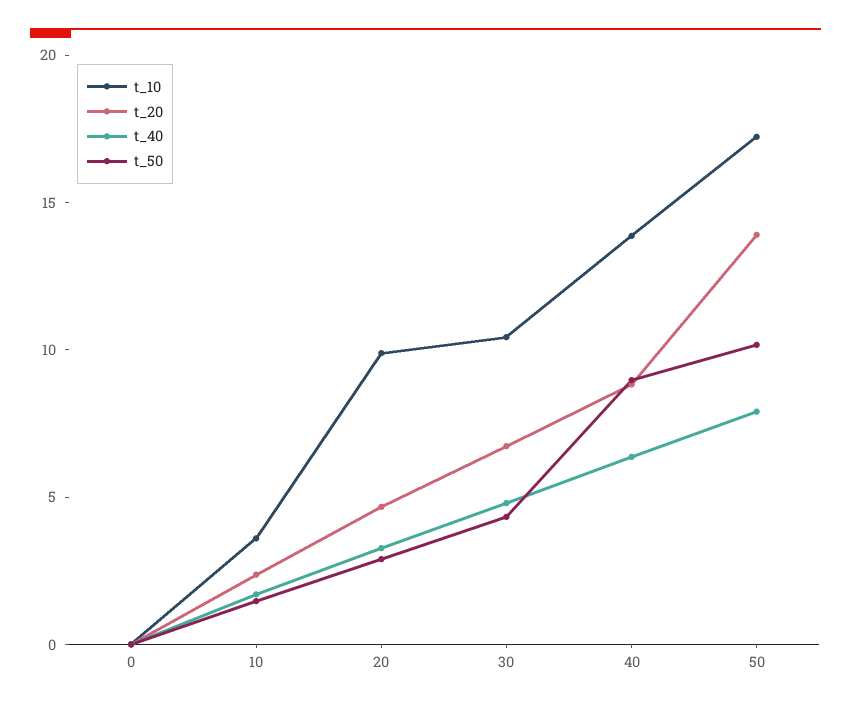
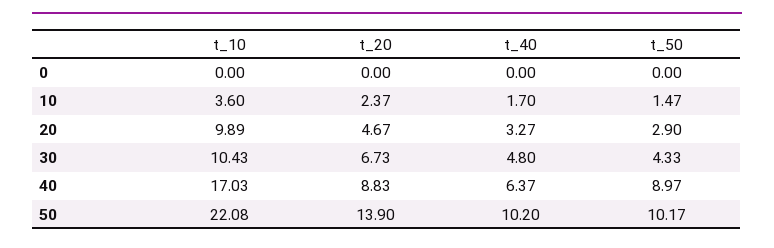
  {
    "t_10": {
      "0": 0,
      "10": 3.6,
      "20": 9.89,
      "30": 10.43,
-     "40": 14,
+     "40": 17.03,
-     "50": 17
+     "50": 22.08
    },
    "t_20": {
      "0": 0,
      "10": 2.37,
      "20": 4.67,
      "30": 6.73,
      "40": 8.83,
      "50": 13.9
    },
    "t_40": {
      "0": 0,
      "10": 1.7,
      "20": 3.27,
      "30": 4.8,
      "40": 6.37,
-     "50": 8
+     "50": 10.2
    },
    "t_50": {
      "0": 0,
      "10": 1.47,
      "20": 2.9,
      "30": 4.33,
      "40": 8.97,
      "50": 10.17
    }
  }

